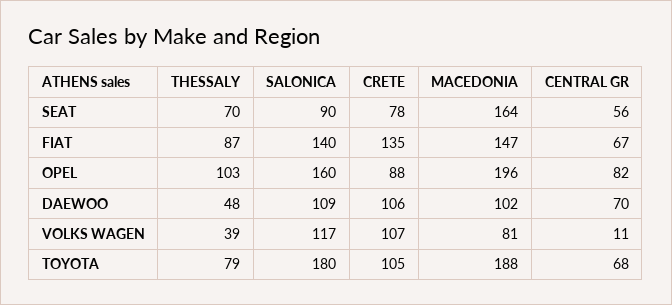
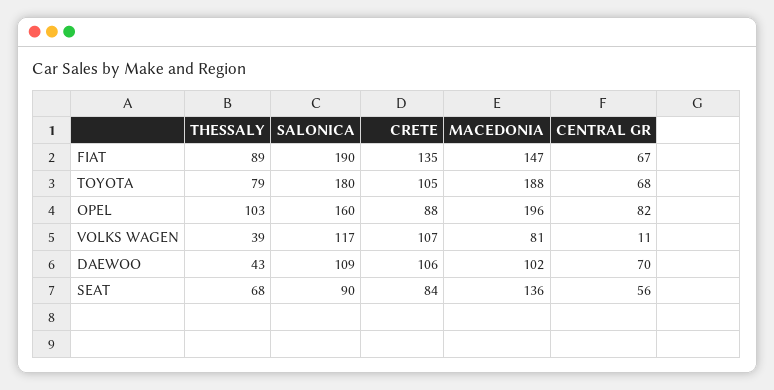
  {
    "THESSALY": {
-     "SEAT": 70,
+     "SEAT": 68,
-     "FIAT": 87,
+     "FIAT": 89,
      "OPEL": 103,
-     "DAEWOO": 48,
+     "DAEWOO": 43,
      "VOLKS WAGEN": 39,
      "TOYOTA": 79
    },
    "SALONICA": {
      "SEAT": 90,
-     "FIAT": 140,
+     "FIAT": 190,
      "OPEL": 160,
      "DAEWOO": 109,
      "VOLKS WAGEN": 117,
      "TOYOTA": 180
    },
    "CRETE": {
-     "SEAT": 78,
+     "SEAT": 84,
      "FIAT": 135,
      "OPEL": 88,
      "DAEWOO": 106,
      "VOLKS WAGEN": 107,
      "TOYOTA": 105
    },
    "MACEDONIA": {
-     "SEAT": 164,
+     "SEAT": 136,
      "FIAT": 147,
      "OPEL": 196,
      "DAEWOO": 102,
      "VOLKS WAGEN": 81,
      "TOYOTA": 188
    },
    "CENTRAL GR": {
      "SEAT": 56,
      "FIAT": 67,
      "OPEL": 82,
      "DAEWOO": 70,
      "VOLKS WAGEN": 11,
      "TOYOTA": 68
    }
  }

